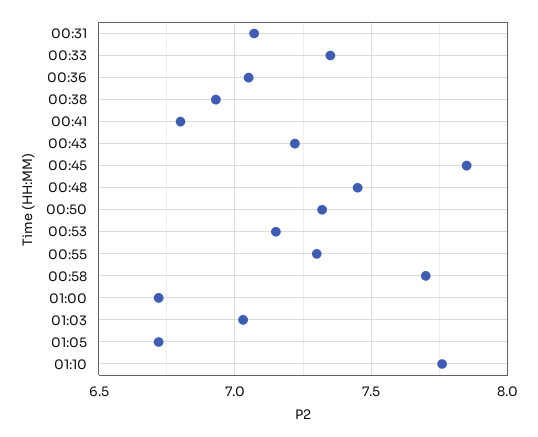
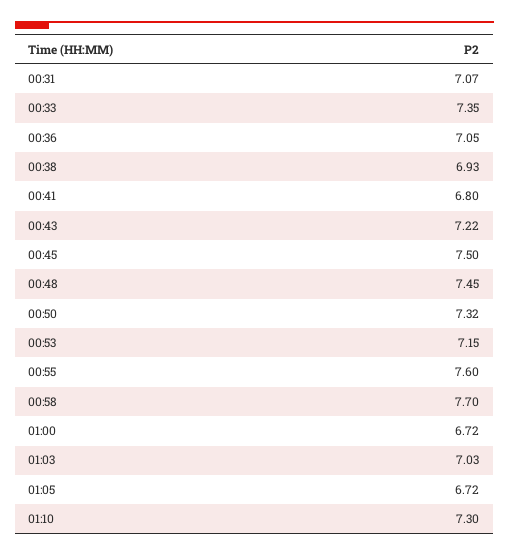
  {
    "00:31": 7.07,
    "00:33": 7.35,
    "00:36": 7.05,
    "00:38": 6.93,
    "00:41": 6.8,
    "00:43": 7.22,
-   "00:45": 7.85,
+   "00:45": 7.5,
    "00:48": 7.45,
    "00:50": 7.32,
    "00:53": 7.15,
-   "00:55": 7.3,
+   "00:55": 7.6,
    "00:58": 7.7,
    "01:00": 6.72,
    "01:03": 7.03,
    "01:05": 6.72,
-   "01:10": 7.75
+   "01:10": 7.3
  }

